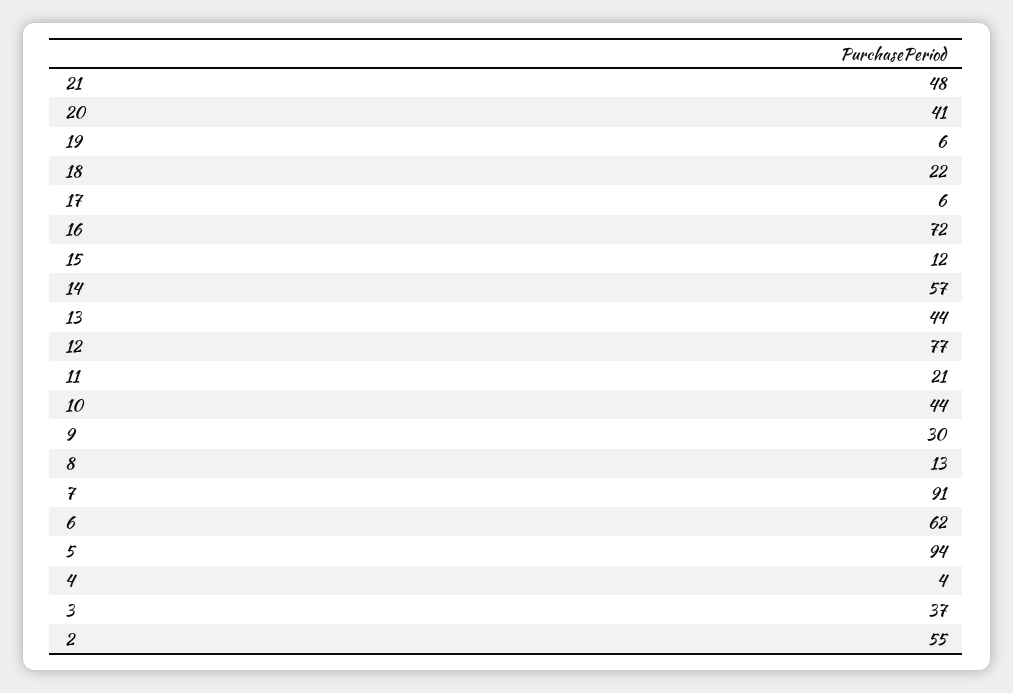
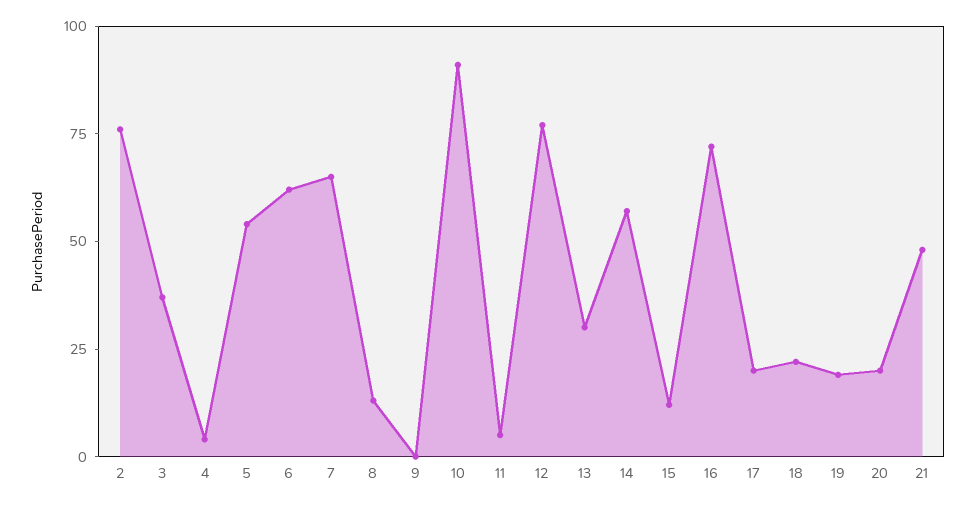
  {
    "21": 48,
-   "20": 41,
+   "20": 20,
-   "19": 6,
+   "19": 20,
    "18": 22,
-   "17": 6,
+   "17": 20,
    "16": 72,
    "15": 12,
    "14": 57,
-   "13": 44,
+   "13": 30,
    "12": 77,
-   "11": 21,
+   "11": 5,
-   "10": 44,
+   "10": 90,
-   "9": 30,
+   "9": 0,
    "8": 13,
-   "7": 91,
+   "7": 65,
    "6": 62,
-   "5": 94,
+   "5": 55,
    "4": 4,
    "3": 37,
-   "2": 55
+   "2": 75
  }

